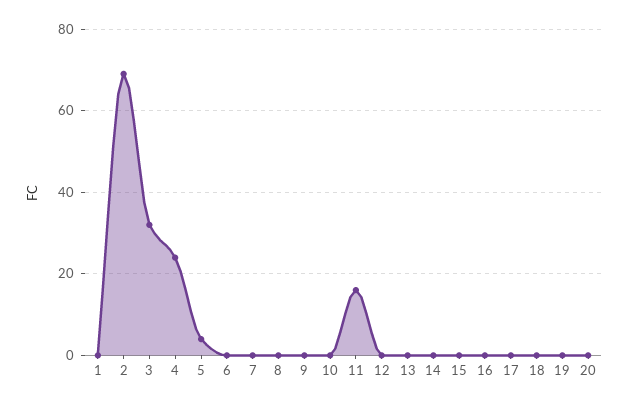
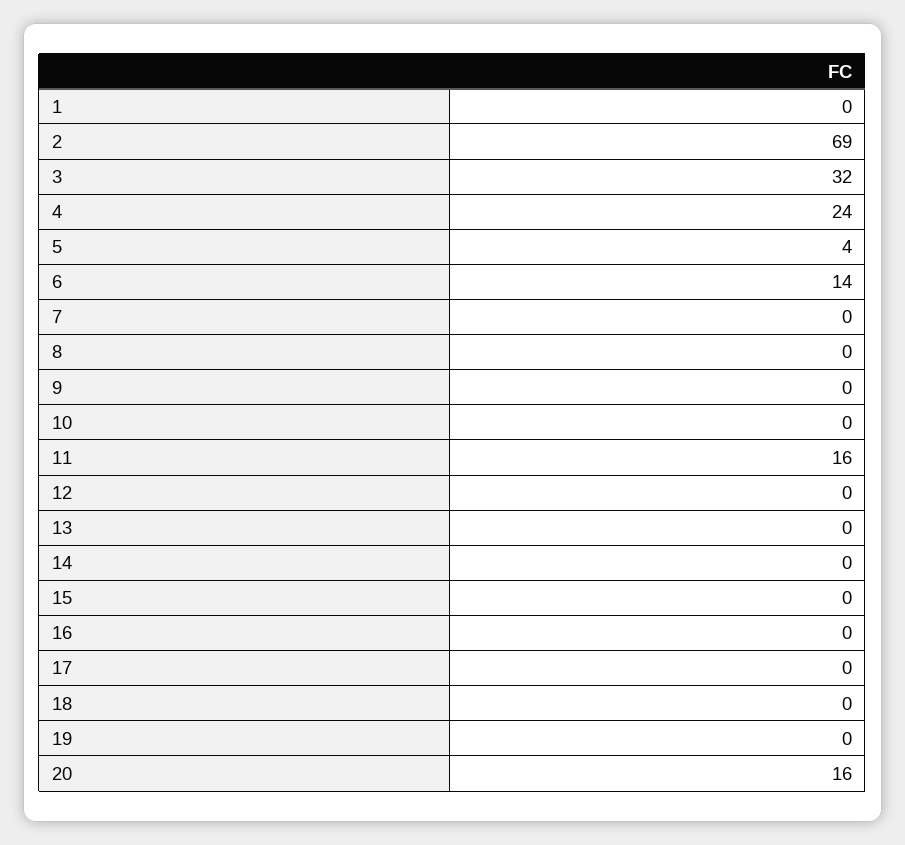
  {
    "1": 0,
    "2": 69,
    "3": 32,
    "4": 24,
    "5": 4,
-   "6": 0,
+   "6": 14,
    "7": 0,
    "8": 0,
    "9": 0,
    "10": 0,
    "11": 16,
    "12": 0,
    "13": 0,
    "14": 0,
    "15": 0,
    "16": 0,
    "17": 0,
    "18": 0,
    "19": 0,
-   "20": 0
+   "20": 16
  }

